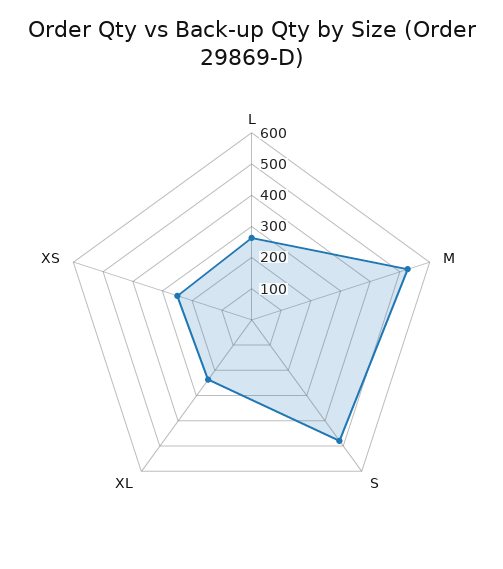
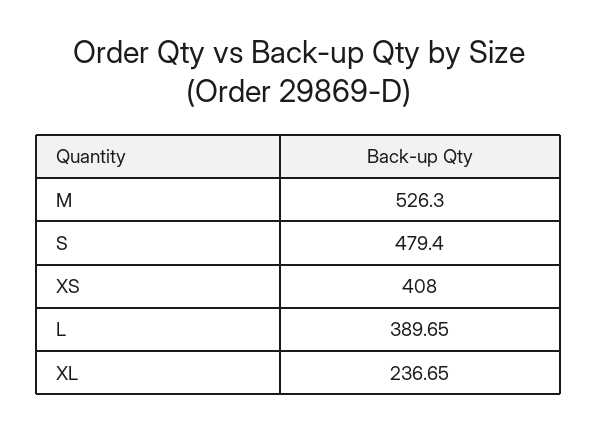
  {
-   "L": 250,
+   "L": 389.65,
    "M": 526.3,
    "S": 479.4,
    "XL": 236.65,
-   "XS": 250
+   "XS": 408
  }

